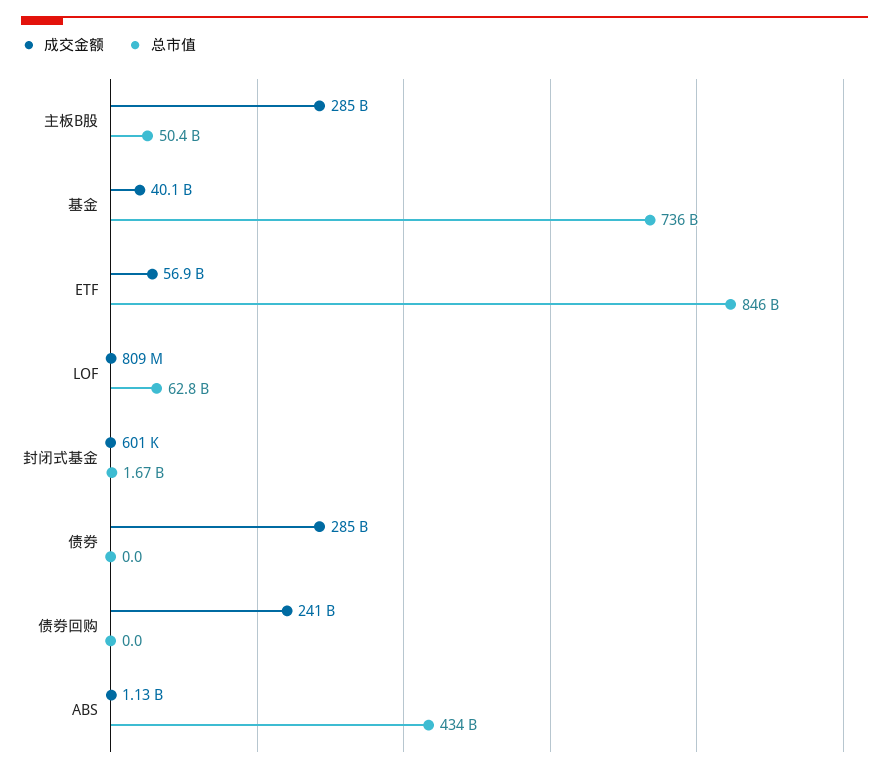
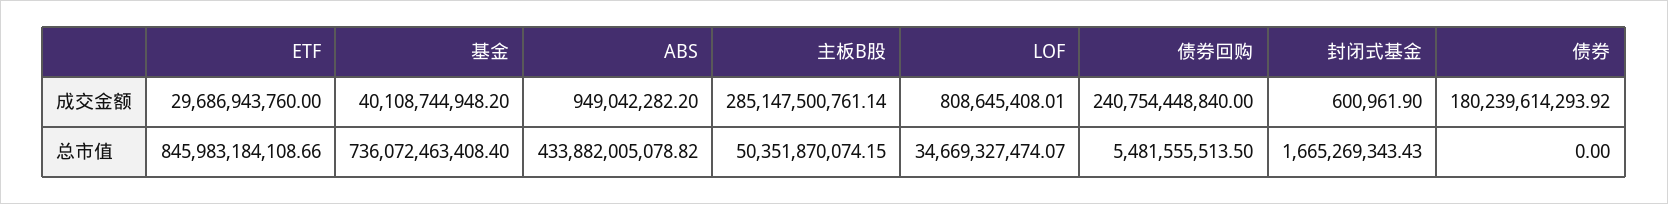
  {
    "成交金额": {
      "主板B股": 285147500761.14,
      "基金": 40108744948.2,
-     "ETF": 56900000000,
+     "ETF": 29686943760,
      "LOF": 808645408.01,
      "封闭式基金": 600961.9,
-     "债券": 285000000000,
+     "债券": 180239614293.92,
      "债券回购": 240754448840,
-     "ABS": 1130000000
+     "ABS": 949042282.2
    },
    "总市值": {
      "主板B股": 50351870074.15,
      "基金": 736072463408.4,
      "ETF": 845983184108.66,
-     "LOF": 62800000000,
+     "LOF": 34669327474.07,
      "封闭式基金": 1665269343.43,
      "债券": 0,
-     "债券回购": 0,
+     "债券回购": 5481555513.5,
      "ABS": 433882005078.82
    }
  }

